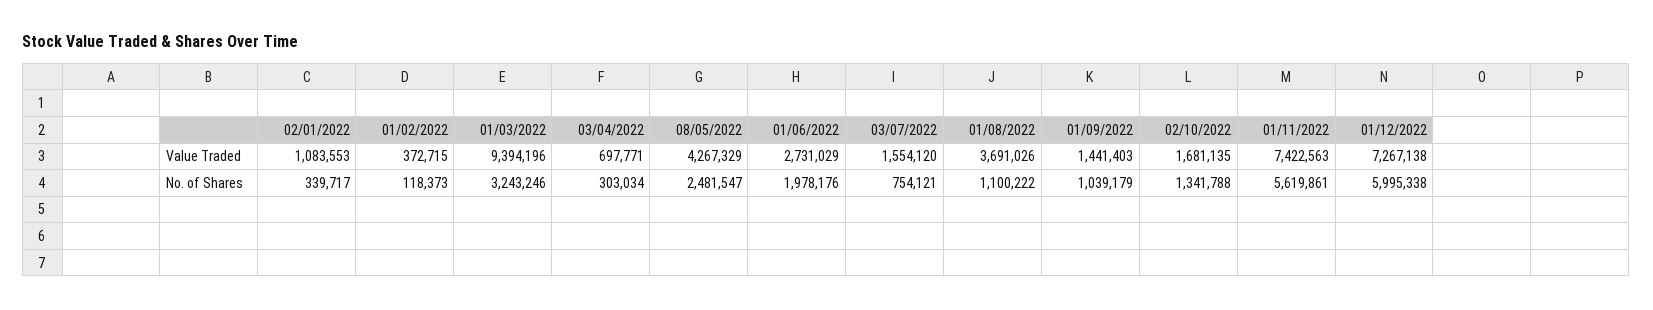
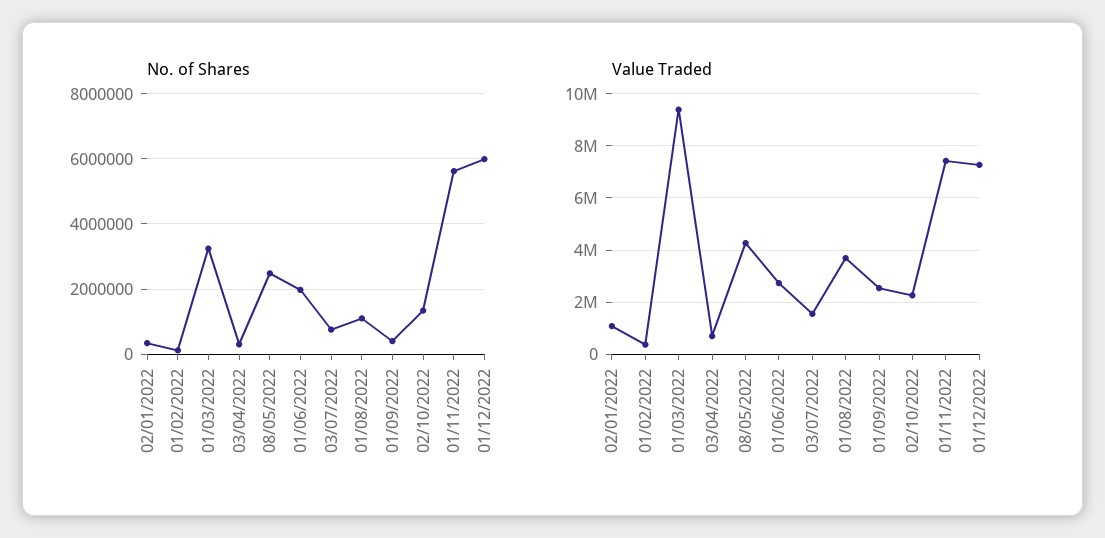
  {
    "Value Traded": {
      "02/01/2022": 1083553,
      "01/02/2022": 372715,
      "01/03/2022": 9394196,
      "03/04/2022": 697771,
      "08/05/2022": 4267329,
      "01/06/2022": 2731029,
      "03/07/2022": 1554120,
      "01/08/2022": 3691026,
-     "01/09/2022": 1441403,
+     "01/09/2022": 2500000,
-     "02/10/2022": 1681135,
+     "02/10/2022": 2250000,
      "01/11/2022": 7422563,
      "01/12/2022": 7267138
    },
    "No. of Shares": {
      "02/01/2022": 339717,
      "01/02/2022": 118373,
      "01/03/2022": 3243246,
      "03/04/2022": 303034,
      "08/05/2022": 2481547,
      "01/06/2022": 1978176,
      "03/07/2022": 754121,
      "01/08/2022": 1100222,
-     "01/09/2022": 1039179,
+     "01/09/2022": 400000,
      "02/10/2022": 1341788,
      "01/11/2022": 5619861,
      "01/12/2022": 5995338
    }
  }

